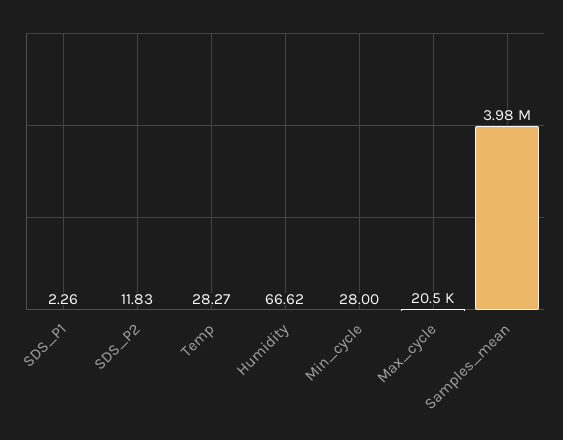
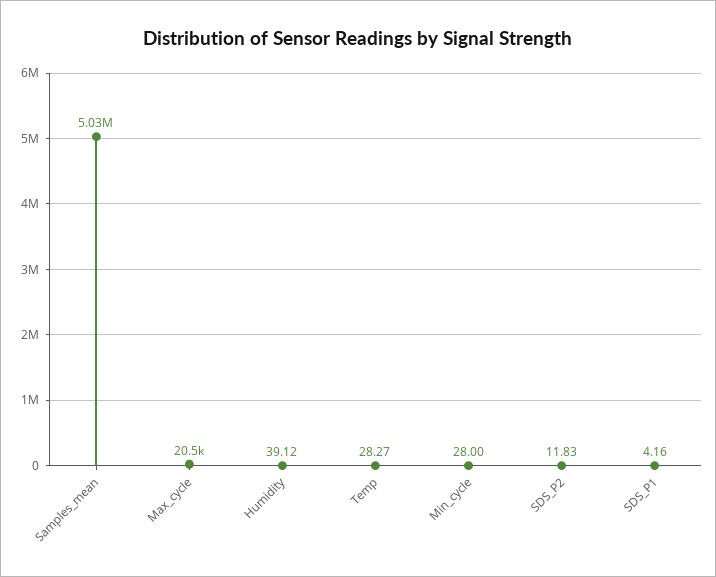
  {
-   "SDS_P1": 2.26,
+   "SDS_P1": 4.16,
    "SDS_P2": 11.83,
    "Temp": 28.27,
-   "Humidity": 66.62,
+   "Humidity": 39.12,
    "Min_cycle": 28,
    "Max_cycle": 20500,
-   "Samples_mean": 3980000
+   "Samples_mean": 5030000
  }

